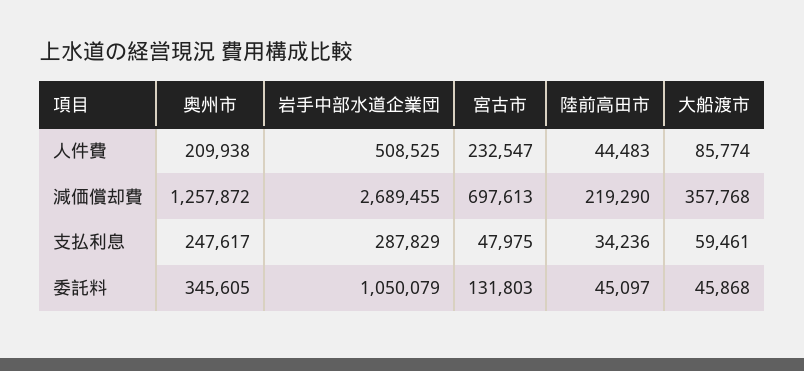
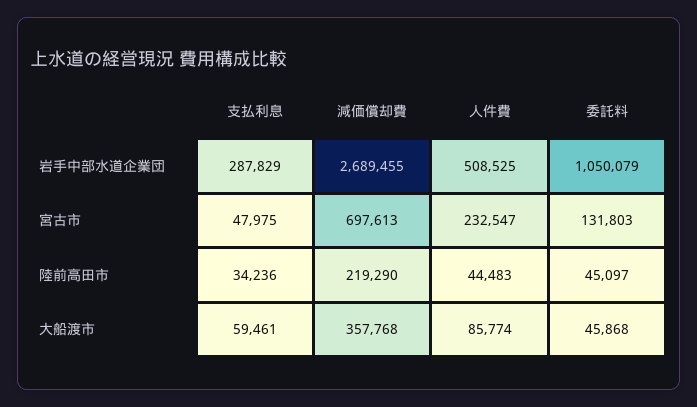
  {
-   "奥州市": {
-     "人件費": 209938,
-     "減価償却費": 1257872,
-     "支払利息": 247617,
-     "委託料": 345605
-   },
    "岩手中部水道企業団": {
      "人件費": 508525,
      "減価償却費": 2689455,
      "支払利息": 287829,
      "委託料": 1050079
    },
    "宮古市": {
      "人件費": 232547,
      "減価償却費": 697613,
      "支払利息": 47975,
      "委託料": 131803
    },
    "陸前高田市": {
      "人件費": 44483,
      "減価償却費": 219290,
      "支払利息": 34236,
      "委託料": 45097
    },
    "大船渡市": {
      "人件費": 85774,
      "減価償却費": 357768,
      "支払利息": 59461,
      "委託料": 45868
    }
  }

